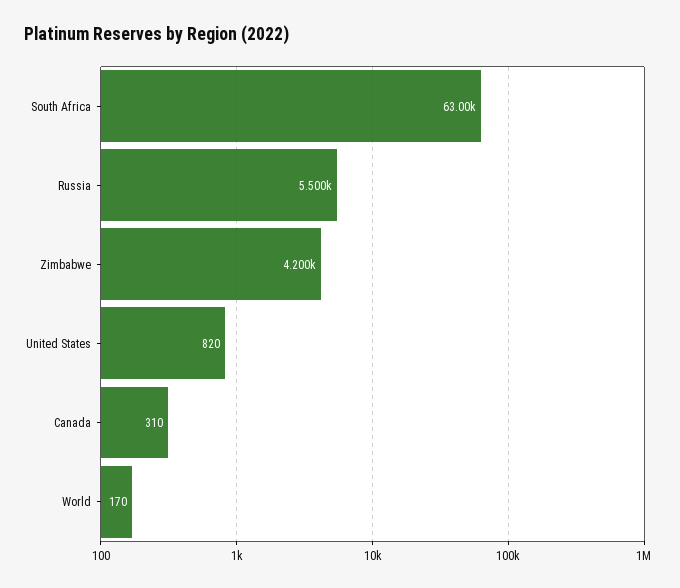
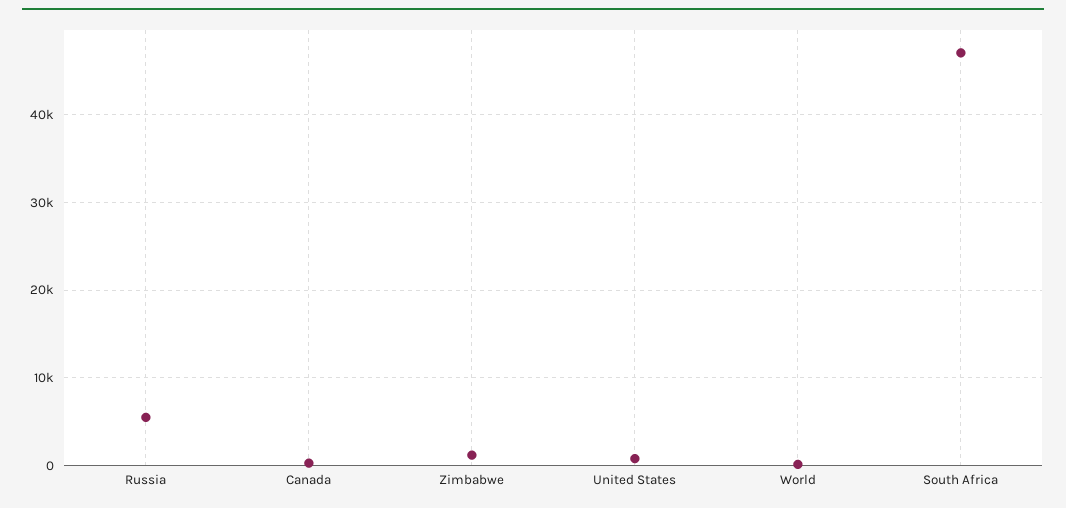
  {
-   "South Africa": 63000,
+   "South Africa": 47000,
    "Russia": 5500,
-   "Zimbabwe": 4200,
+   "Zimbabwe": 1000,
    "United States": 820,
    "Canada": 310,
    "World": 170
  }

